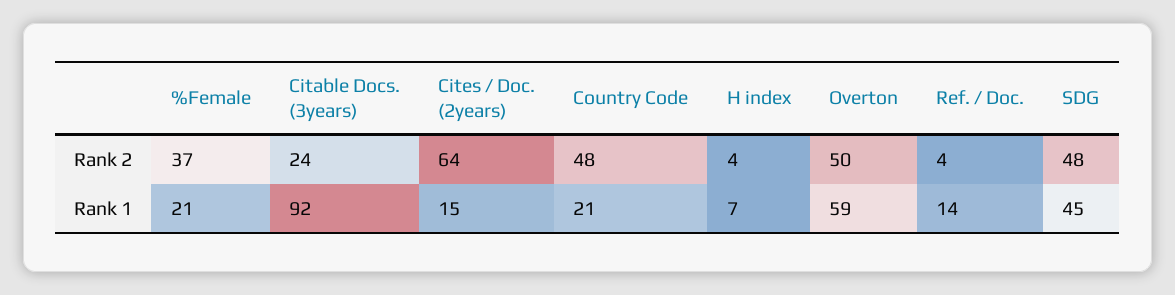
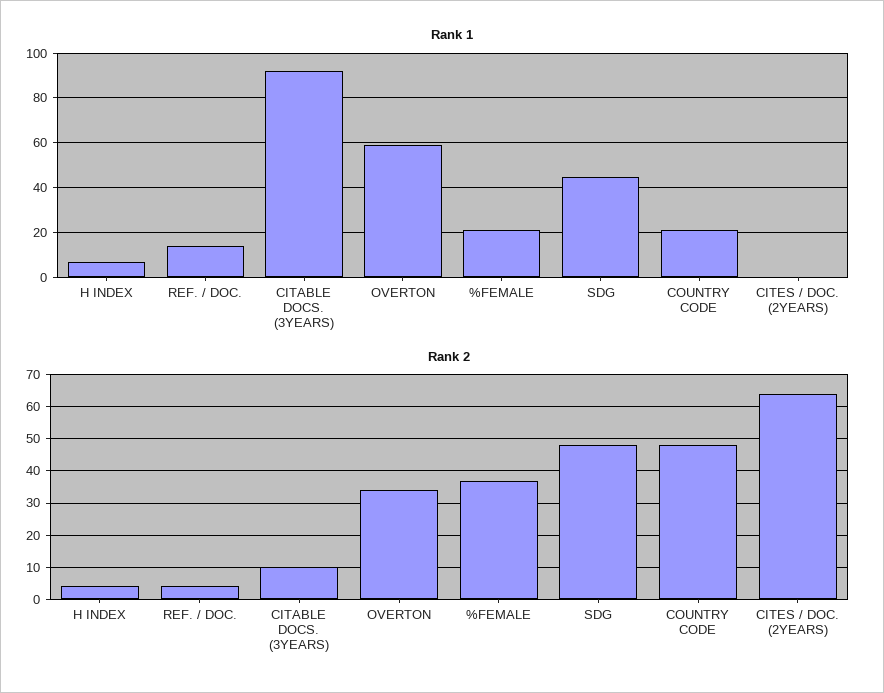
  {
    "Rank 2": {
      "%Female": 37,
-     "Citable Docs. (3years)": 24,
+     "Citable Docs. (3years)": 10,
      "Cites / Doc. (2years)": 64,
      "Country Code": 48,
      "H index": 4,
-     "Overton": 50,
+     "Overton": 35,
      "Ref. / Doc.": 4,
      "SDG": 48
    },
    "Rank 1": {
      "%Female": 21,
      "Citable Docs. (3years)": 92,
-     "Cites / Doc. (2years)": 15,
+     "Cites / Doc. (2years)": 0,
      "Country Code": 21,
      "H index": 7,
      "Overton": 59,
      "Ref. / Doc.": 14,
      "SDG": 45
    }
  }

